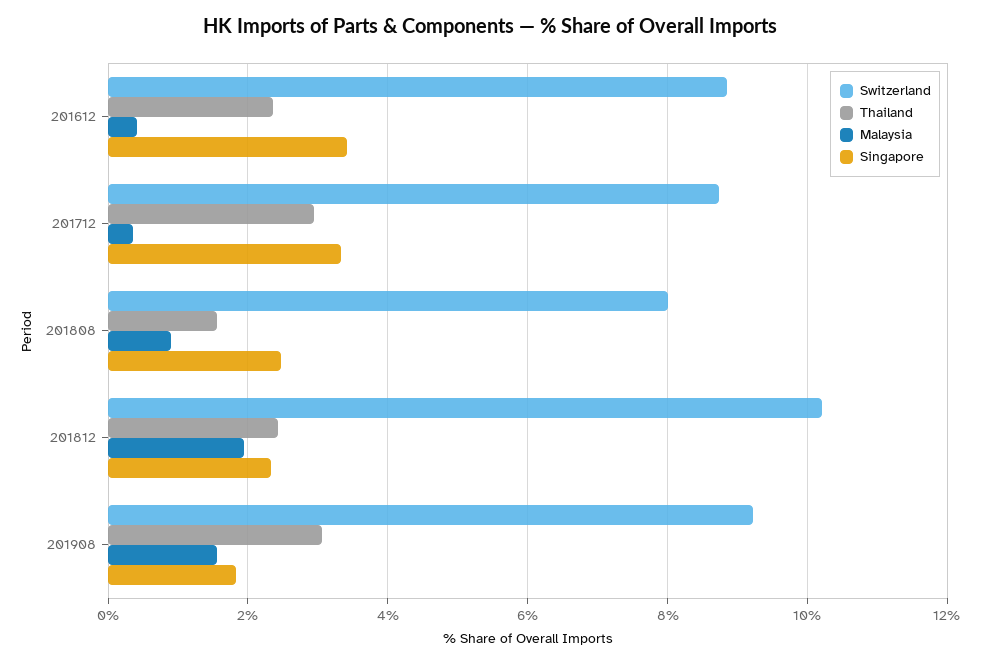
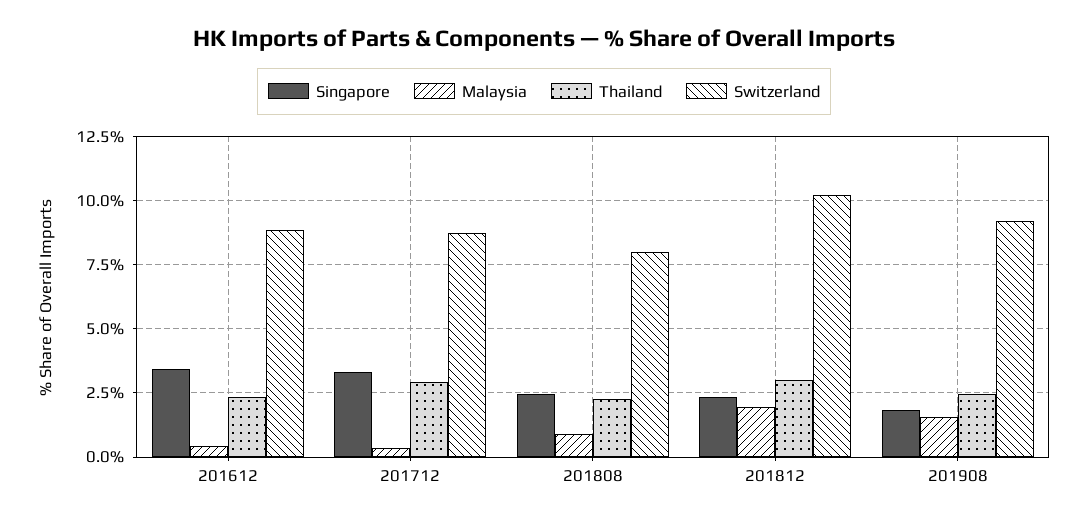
  {
    "Switzerland": {
      "201612": 8.8,
      "201712": 8.8,
      "201808": 8,
      "201812": 10.2,
      "201908": 9.2
    },
    "Thailand": {
      "201612": 2.4,
      "201712": 3,
-     "201808": 1.6,
+     "201808": 2.25,
-     "201812": 2.4,
+     "201812": 3,
-     "201908": 3
+     "201908": 2.5
    },
    "Malaysia": {
      "201612": 0.4,
      "201712": 0.4,
      "201808": 0.8,
      "201812": 2,
      "201908": 1.6
    },
    "Singapore": {
      "201612": 3.4,
      "201712": 3.4,
      "201808": 2.4,
      "201812": 2.4,
      "201908": 1.8
    }
  }

